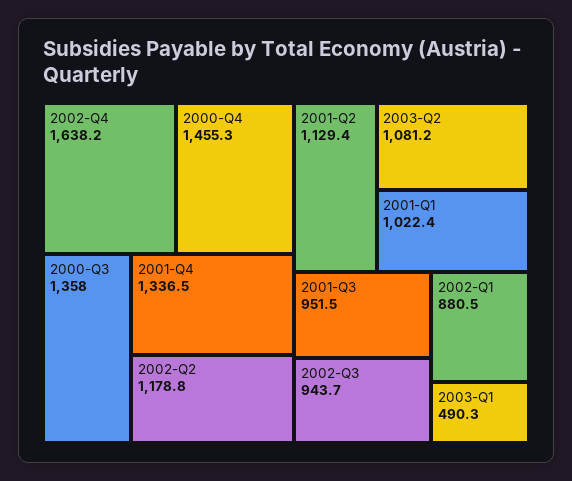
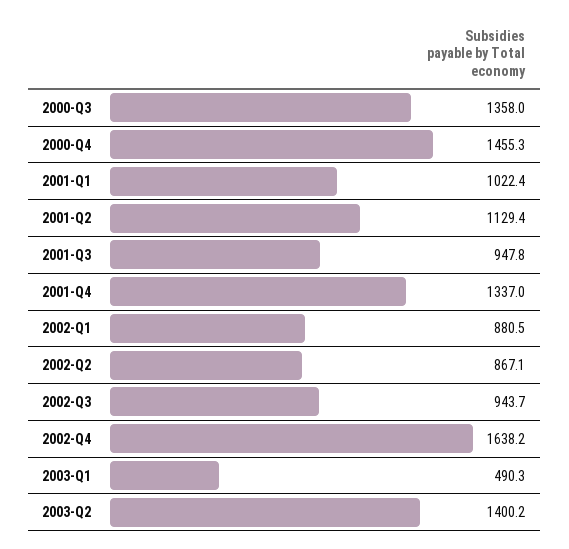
  {
    "2002-Q4": 1638.2,
    "2000-Q4": 1455.3,
    "2000-Q3": 1358,
-   "2001-Q4": 1336.5,
+   "2001-Q4": 1337,
-   "2002-Q2": 1178.8,
+   "2002-Q2": 867.1,
    "2001-Q2": 1129.4,
-   "2003-Q2": 1081.2,
+   "2003-Q2": 1400.2,
    "2001-Q1": 1022.4,
-   "2001-Q3": 951.5,
+   "2001-Q3": 947.8,
    "2002-Q3": 943.7,
    "2002-Q1": 880.5,
    "2003-Q1": 490.3
  }

